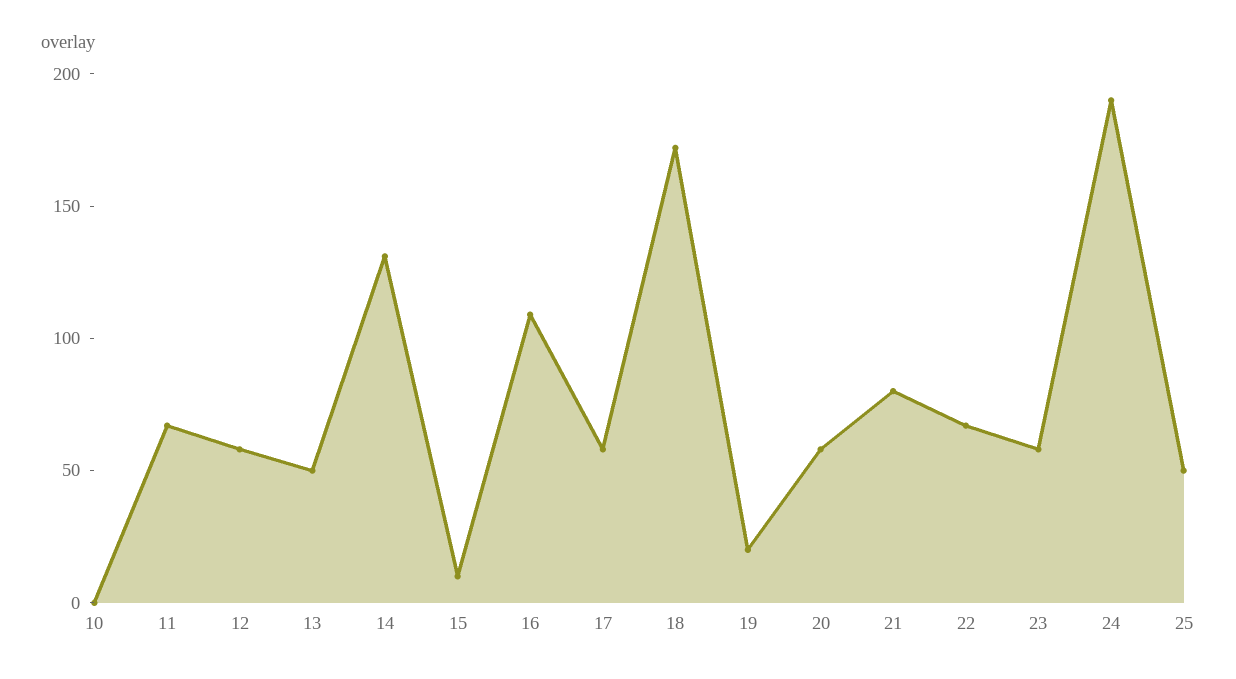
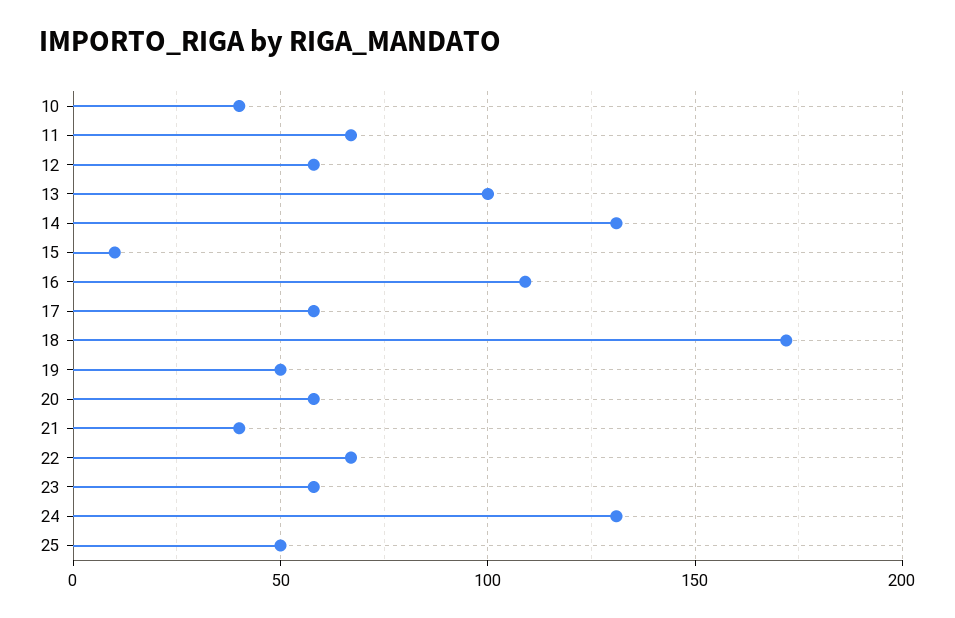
  {
-   "10": 0,
+   "10": 40,
    "11": 65,
    "12": 60,
-   "13": 50,
+   "13": 100,
    "14": 130,
    "15": 10,
    "16": 110,
    "17": 60,
    "18": 170,
-   "19": 20,
+   "19": 50,
    "20": 60,
-   "21": 80,
+   "21": 40,
    "22": 65,
    "23": 60,
-   "24": 190,
+   "24": 130,
    "25": 50
  }

